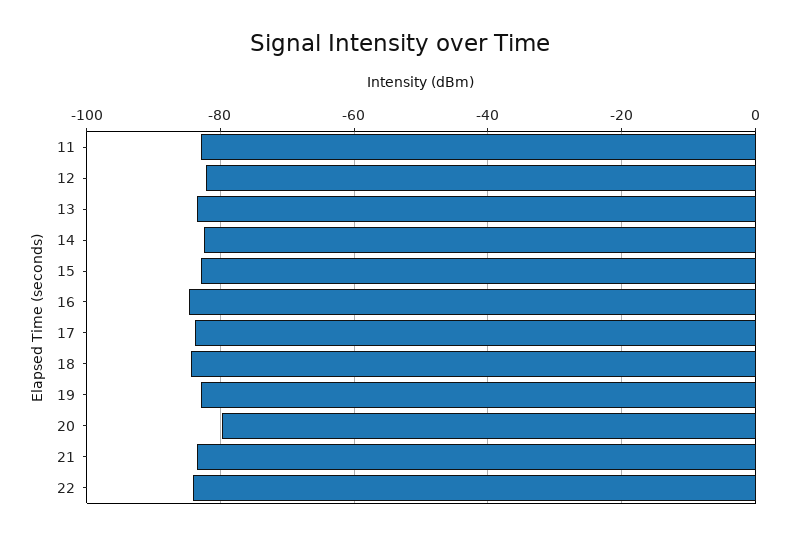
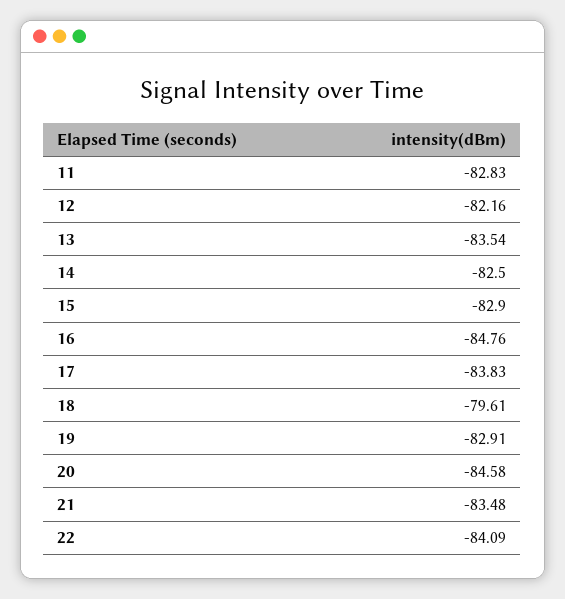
  {
    "11": -82.83,
    "12": -82.16,
    "13": -83.54,
    "14": -82.5,
    "15": -82.9,
    "16": -84.76,
    "17": -83.83,
-   "18": -84,
+   "18": -79.61,
    "19": -82.91,
-   "20": -80,
+   "20": -84.58,
    "21": -83.48,
    "22": -84.09
  }

